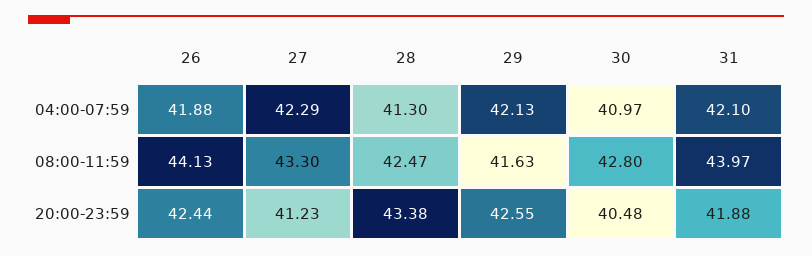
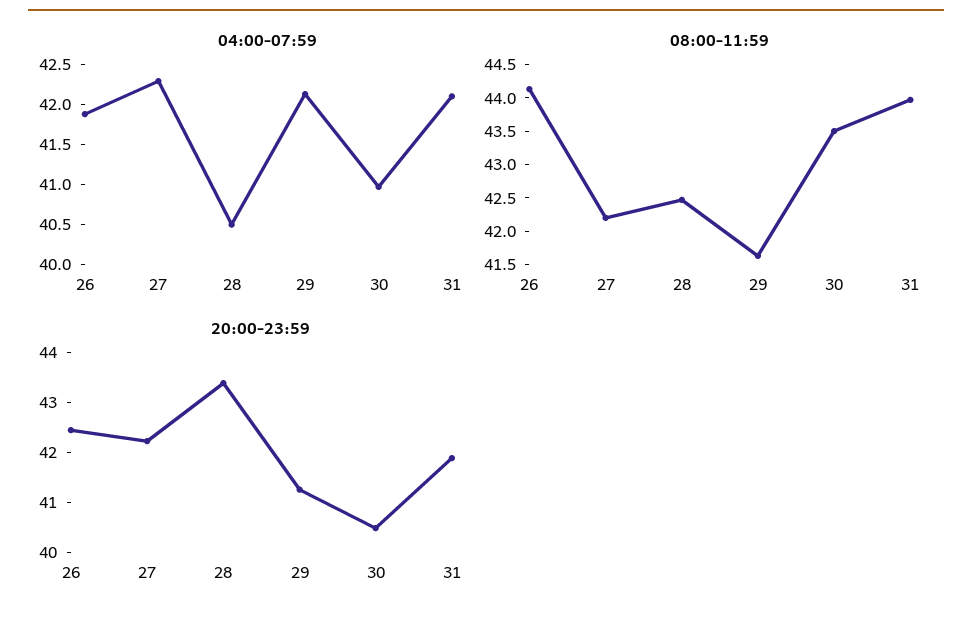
  {
    "04:00-07:59": {
      "26": 41.88,
      "27": 42.29,
-     "28": 41.3,
+     "28": 40.5,
      "29": 42.13,
      "30": 40.97,
      "31": 42.1
    },
    "08:00-11:59": {
      "26": 44.13,
-     "27": 43.3,
+     "27": 42.25,
      "28": 42.47,
      "29": 41.63,
-     "30": 42.8,
+     "30": 43.5,
      "31": 43.97
    },
    "20:00-23:59": {
      "26": 42.44,
-     "27": 41.23,
+     "27": 42.2,
      "28": 43.38,
-     "29": 42.55,
+     "29": 41.2,
      "30": 40.48,
      "31": 41.88
    }
  }

